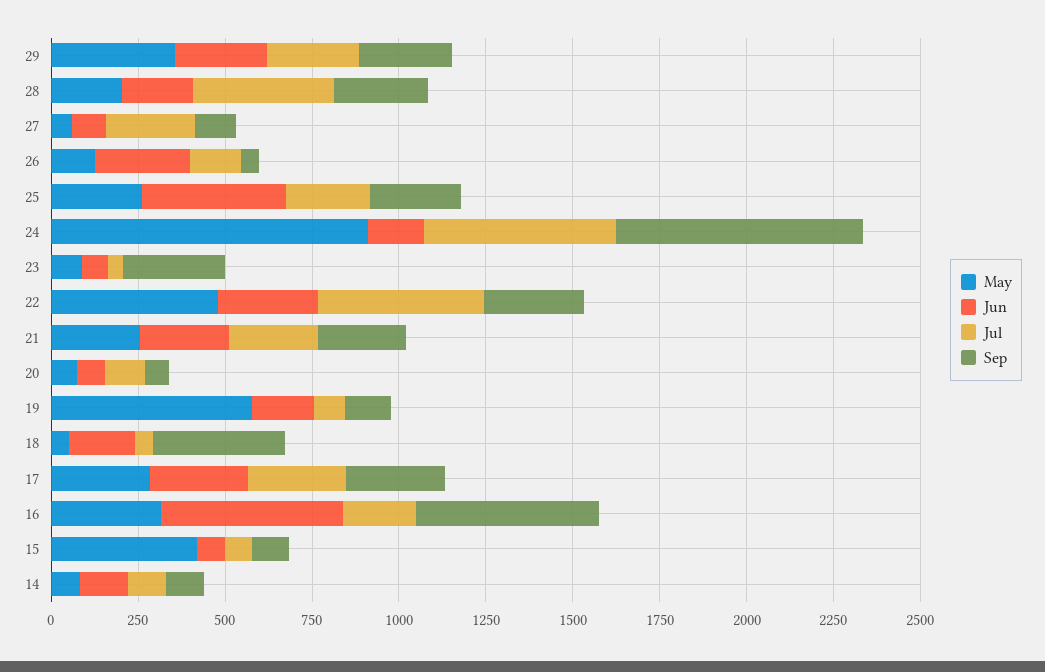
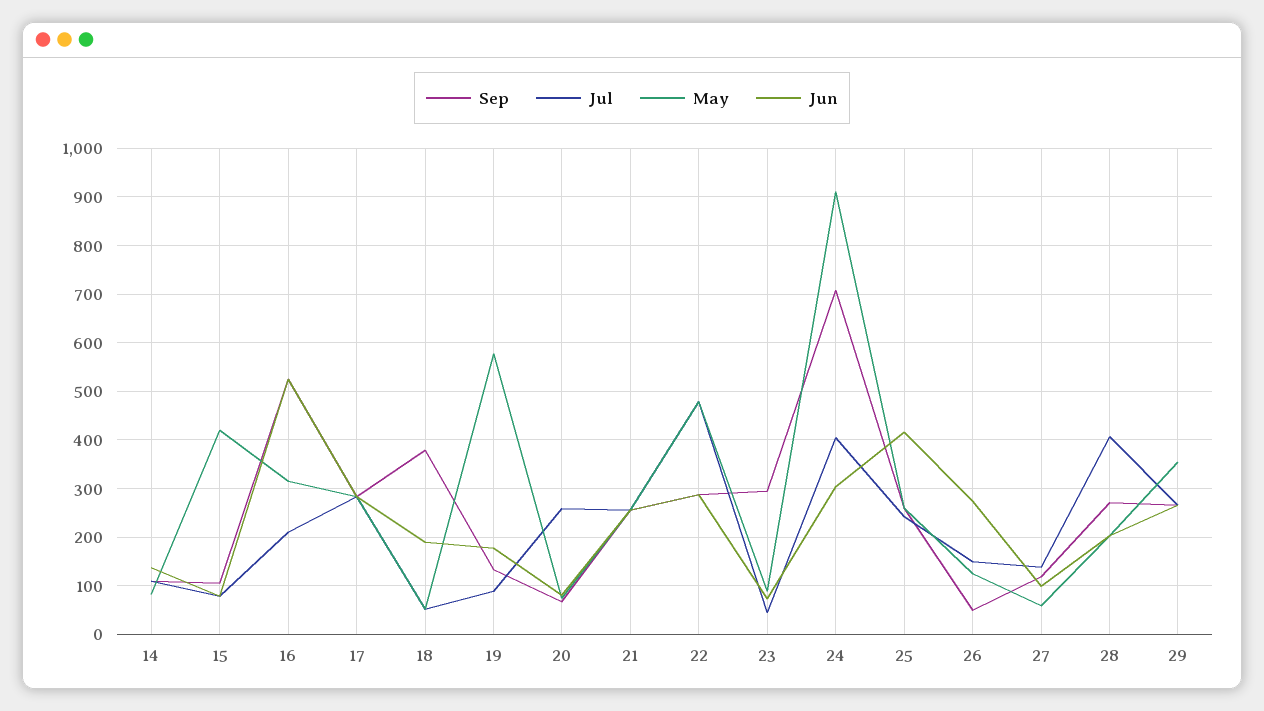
  {
    "May": {
      "29": 360,
      "28": 200,
      "27": 60,
      "26": 120,
      "25": 260,
      "24": 920,
      "23": 80,
      "22": 480,
      "21": 260,
      "20": 80,
      "19": 580,
      "18": 60,
      "17": 280,
      "16": 320,
      "15": 420,
      "14": 80
    },
    "Jun": {
      "29": 260,
      "28": 200,
      "27": 100,
      "26": 280,
      "25": 420,
-     "24": 150,
+     "24": 300,
      "23": 80,
      "22": 280,
      "21": 260,
      "20": 80,
      "19": 180,
      "18": 180,
      "17": 280,
      "16": 520,
      "15": 80,
      "14": 140
    },
    "Jul": {
      "29": 260,
      "28": 400,
-     "27": 250,
+     "27": 140,
      "26": 140,
      "25": 240,
-     "24": 550,
+     "24": 400,
      "23": 40,
      "22": 480,
      "21": 260,
-     "20": 100,
+     "20": 260,
      "19": 80,
      "18": 60,
      "17": 280,
      "16": 220,
      "15": 80,
      "14": 100
    },
    "Sep": {
      "29": 260,
      "28": 280,
      "27": 120,
      "26": 40,
      "25": 260,
      "24": 700,
      "23": 300,
      "22": 280,
      "21": 260,
      "20": 60,
      "19": 140,
      "18": 380,
      "17": 280,
      "16": 520,
      "15": 100,
      "14": 100
    }
  }

